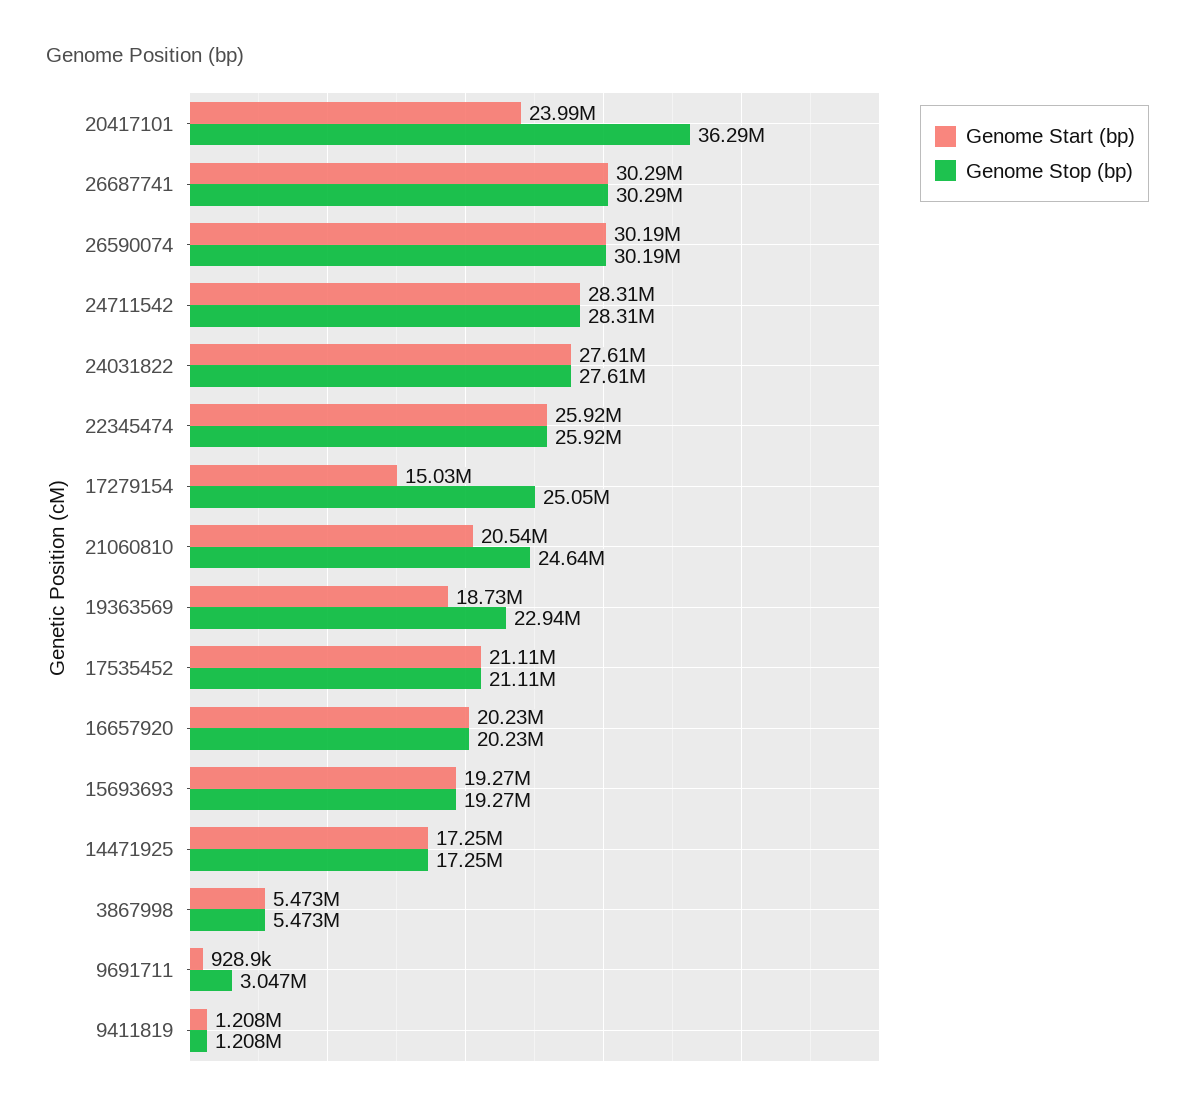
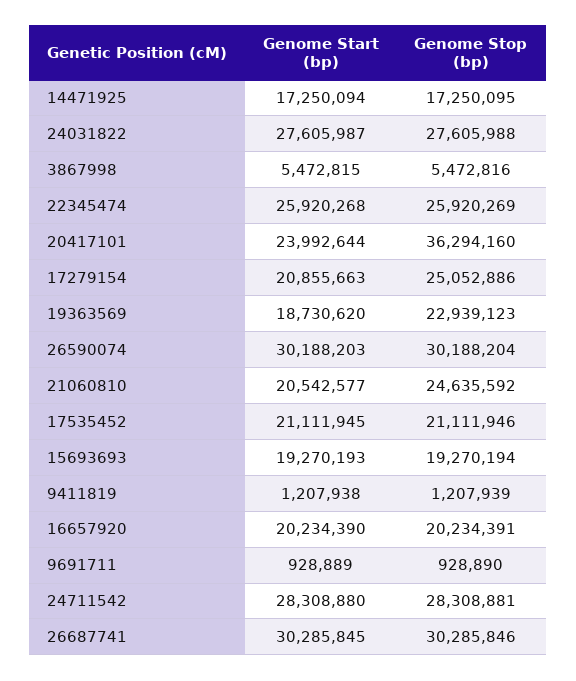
  {
    "Genome Start (bp)": {
      "20417101": 23992644,
      "26687741": 30285845,
      "26590074": 30188203,
      "24711542": 28308880,
      "24031822": 27605987,
      "22345474": 25920268,
-     "17279154": 15030000,
+     "17279154": 20855663,
      "21060810": 20542577,
      "19363569": 18730620,
      "17535452": 21111945,
      "16657920": 20234390,
      "15693693": 19270193,
      "14471925": 17250094,
      "3867998": 5472815,
      "9691711": 928889,
      "9411819": 1207938
    },
    "Genome Stop (bp)": {
      "20417101": 36294160,
      "26687741": 30285846,
      "26590074": 30188204,
      "24711542": 28308881,
      "24031822": 27605988,
      "22345474": 25920269,
      "17279154": 25052886,
      "21060810": 24635592,
      "19363569": 22939123,
      "17535452": 21111946,
      "16657920": 20234391,
      "15693693": 19270194,
      "14471925": 17250095,
      "3867998": 5472816,
-     "9691711": 3047000,
+     "9691711": 928890,
      "9411819": 1207939
    }
  }

